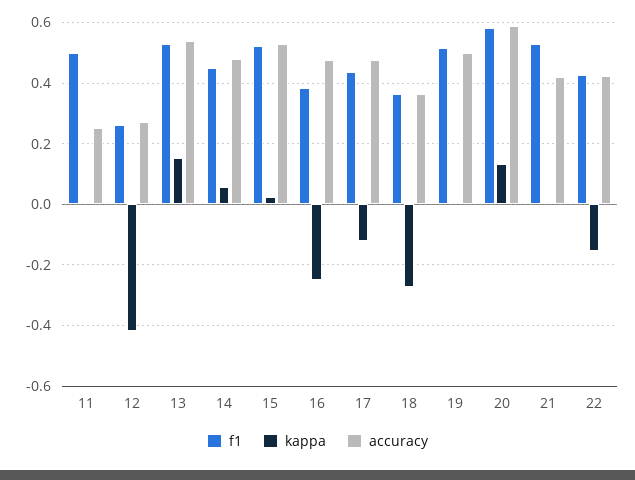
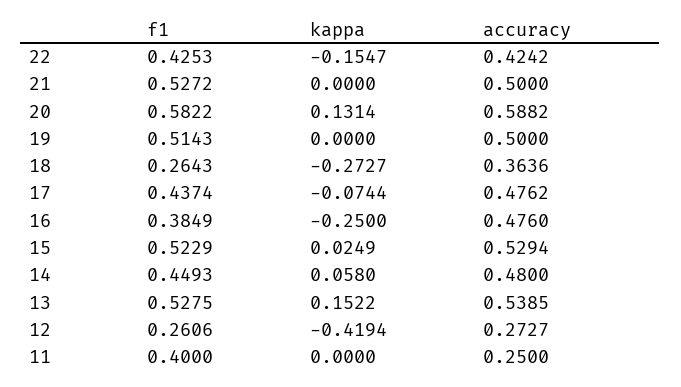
  {
    "f1": {
-     "11": 0.5,
+     "11": 0.4,
      "12": 0.2606,
      "13": 0.5275,
      "14": 0.4493,
      "15": 0.5229,
      "16": 0.3849,
      "17": 0.4374,
-     "18": 0.36,
+     "18": 0.2643,
      "19": 0.5143,
      "20": 0.5822,
      "21": 0.5272,
      "22": 0.4253
    },
    "kappa": {
      "11": 0,
      "12": -0.4194,
      "13": 0.1522,
      "14": 0.058,
      "15": 0.0249,
      "16": -0.25,
-     "17": -0.12,
+     "17": -0.0744,
      "18": -0.2727,
      "19": 0,
      "20": 0.1314,
      "21": 0,
      "22": -0.1547
    },
    "accuracy": {
      "11": 0.25,
      "12": 0.2727,
      "13": 0.5385,
      "14": 0.48,
      "15": 0.5294,
      "16": 0.476,
      "17": 0.4762,
      "18": 0.3636,
      "19": 0.5,
      "20": 0.5882,
-     "21": 0.42,
+     "21": 0.5,
      "22": 0.4242
    }
  }

